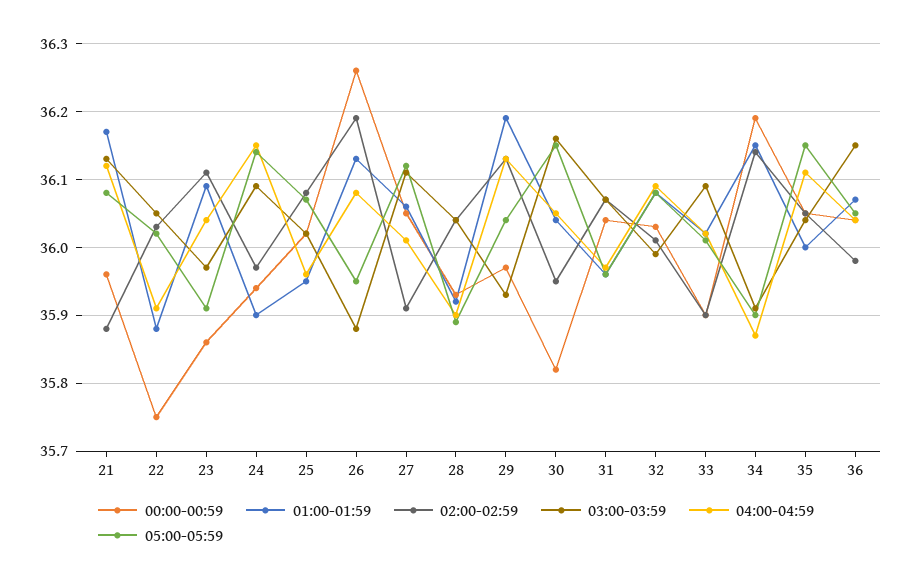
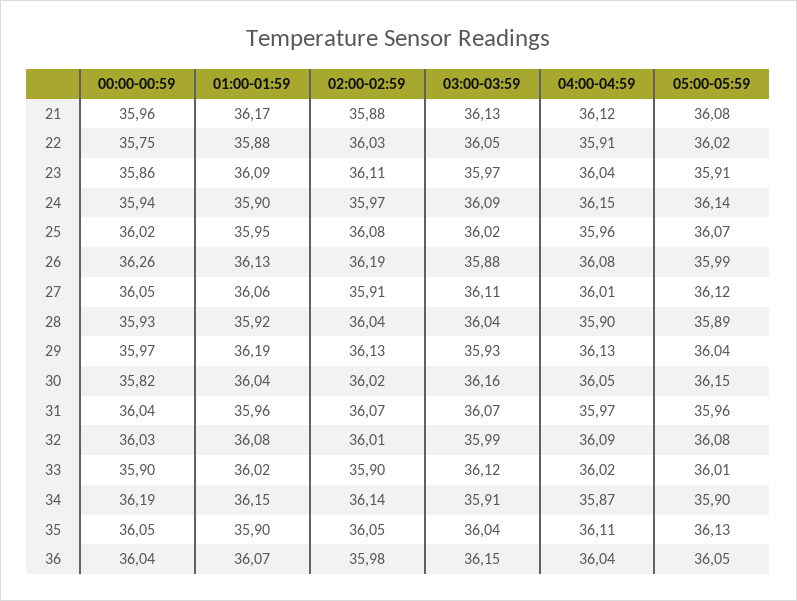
  {
    "00:00-00:59": {
      "21": 35.96,
      "22": 35.75,
      "23": 35.86,
      "24": 35.94,
      "25": 36.02,
      "26": 36.26,
      "27": 36.05,
      "28": 35.93,
      "29": 35.97,
      "30": 35.82,
      "31": 36.04,
      "32": 36.03,
      "33": 35.9,
      "34": 36.19,
      "35": 36.05,
      "36": 36.04
    },
    "01:00-01:59": {
      "21": 36.17,
      "22": 35.88,
      "23": 36.09,
      "24": 35.9,
      "25": 35.95,
      "26": 36.13,
      "27": 36.06,
      "28": 35.92,
      "29": 36.19,
      "30": 36.04,
      "31": 35.96,
      "32": 36.08,
      "33": 36.02,
      "34": 36.15,
-     "35": 36,
+     "35": 35.9,
      "36": 36.07
    },
    "02:00-02:59": {
      "21": 35.88,
      "22": 36.03,
      "23": 36.11,
      "24": 35.97,
      "25": 36.08,
      "26": 36.19,
      "27": 35.91,
      "28": 36.04,
      "29": 36.13,
-     "30": 35.95,
+     "30": 36.02,
      "31": 36.07,
      "32": 36.01,
      "33": 35.9,
      "34": 36.14,
      "35": 36.05,
      "36": 35.98
    },
    "03:00-03:59": {
      "21": 36.13,
      "22": 36.05,
      "23": 35.97,
      "24": 36.09,
      "25": 36.02,
      "26": 35.88,
      "27": 36.11,
      "28": 36.04,
      "29": 35.93,
      "30": 36.16,
      "31": 36.07,
      "32": 35.99,
-     "33": 36.09,
+     "33": 36.12,
      "34": 35.91,
      "35": 36.04,
      "36": 36.15
    },
    "04:00-04:59": {
      "21": 36.12,
      "22": 35.91,
      "23": 36.04,
      "24": 36.15,
      "25": 35.96,
      "26": 36.08,
      "27": 36.01,
      "28": 35.9,
      "29": 36.13,
      "30": 36.05,
      "31": 35.97,
      "32": 36.09,
      "33": 36.02,
      "34": 35.87,
      "35": 36.11,
      "36": 36.04
    },
    "05:00-05:59": {
      "21": 36.08,
      "22": 36.02,
      "23": 35.91,
      "24": 36.14,
      "25": 36.07,
-     "26": 35.95,
+     "26": 35.99,
      "27": 36.12,
      "28": 35.89,
      "29": 36.04,
      "30": 36.15,
      "31": 35.96,
      "32": 36.08,
      "33": 36.01,
      "34": 35.9,
-     "35": 36.15,
+     "35": 36.13,
      "36": 36.05
    }
  }

